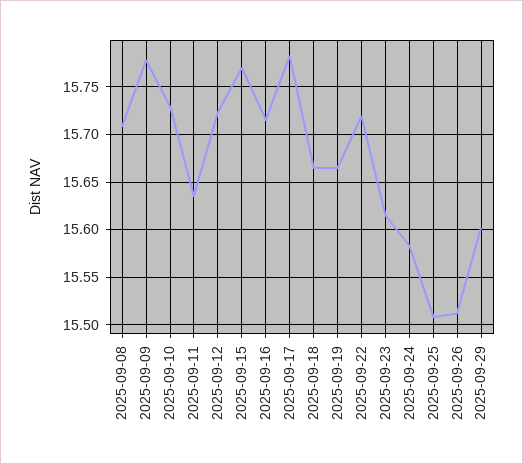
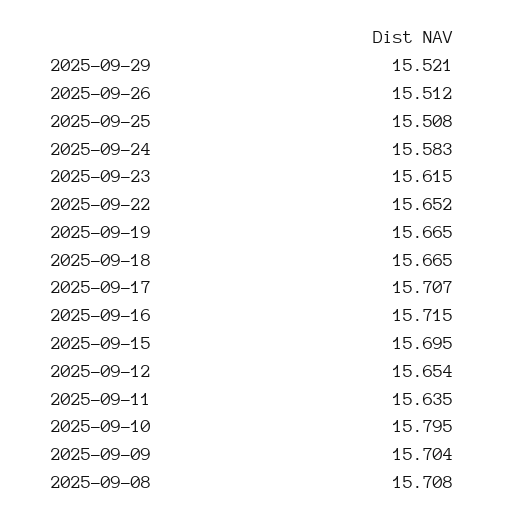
  {
    "2025-09-08": 15.708,
-   "2025-09-09": 15.78,
+   "2025-09-09": 15.704,
-   "2025-09-10": 15.73,
+   "2025-09-10": 15.795,
    "2025-09-11": 15.635,
-   "2025-09-12": 15.72,
+   "2025-09-12": 15.654,
-   "2025-09-15": 15.77,
+   "2025-09-15": 15.695,
    "2025-09-16": 15.715,
-   "2025-09-17": 15.78,
+   "2025-09-17": 15.707,
    "2025-09-18": 15.665,
    "2025-09-19": 15.665,
-   "2025-09-22": 15.72,
+   "2025-09-22": 15.652,
    "2025-09-23": 15.615,
    "2025-09-24": 15.583,
    "2025-09-25": 15.508,
    "2025-09-26": 15.512,
-   "2025-09-29": 15.6
+   "2025-09-29": 15.521
  }

